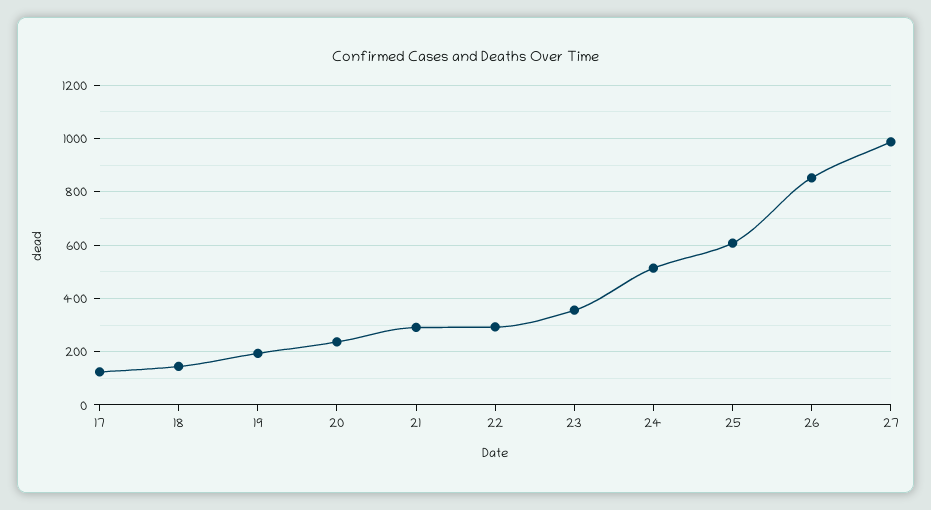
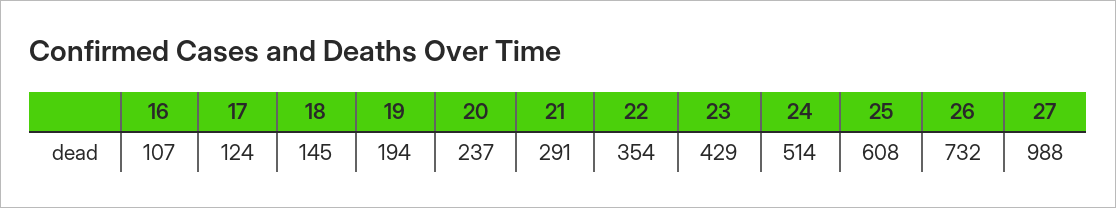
  {
    "17": 124,
    "18": 145,
    "19": 194,
    "20": 237,
    "21": 291,
-   "22": 300,
+   "22": 354,
-   "23": 350,
+   "23": 429,
    "24": 514,
    "25": 608,
-   "26": 850,
+   "26": 732,
-   "27": 988
+   "27": 988,
+   "16": 107
  }

